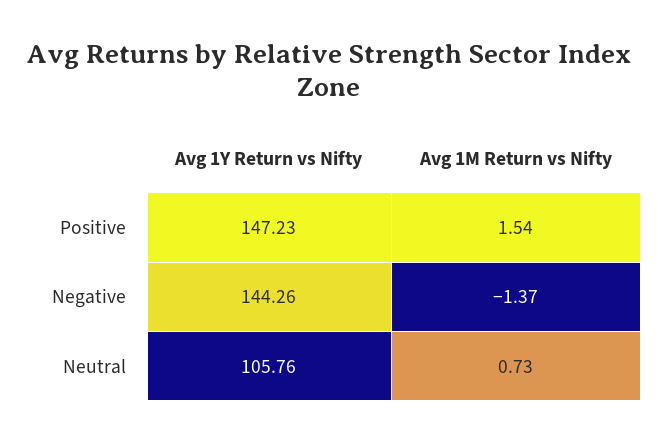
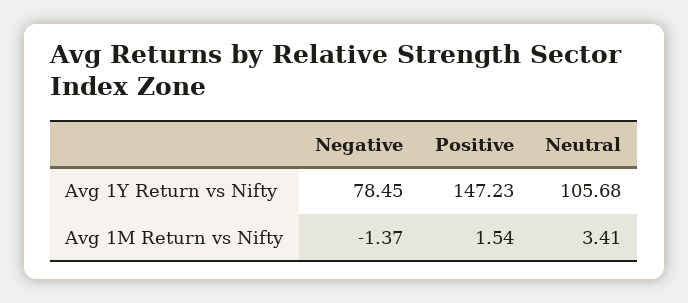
  {
    "Avg 1Y Return vs Nifty": {
      "Positive": 147.23,
-     "Negative": 144.26,
+     "Negative": 78.45,
-     "Neutral": 105.76
+     "Neutral": 105.68
    },
    "Avg 1M Return vs Nifty": {
      "Positive": 1.54,
      "Negative": -1.37,
-     "Neutral": 0.73
+     "Neutral": 3.41
    }
  }

